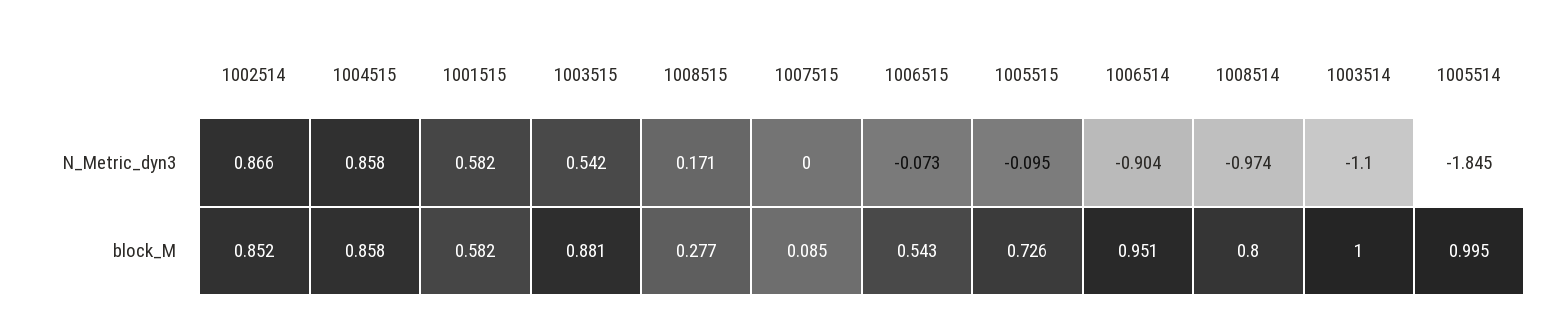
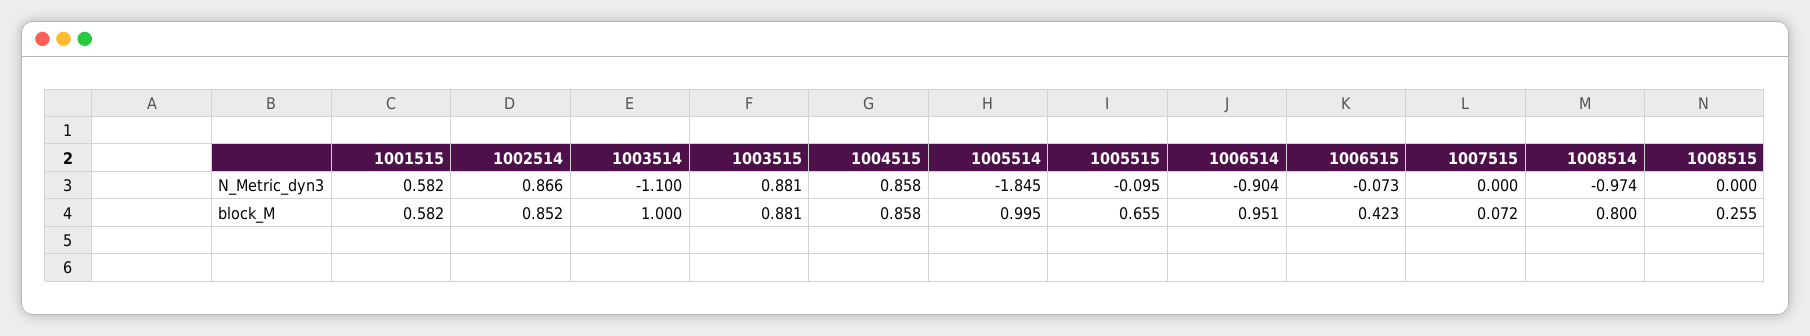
  {
    "1002514": {
      "N_Metric_dyn3": 0.866,
      "block_M": 0.852
    },
    "1004515": {
      "N_Metric_dyn3": 0.858,
      "block_M": 0.858
    },
    "1001515": {
      "N_Metric_dyn3": 0.582,
      "block_M": 0.582
    },
    "1003515": {
-     "N_Metric_dyn3": 0.542,
+     "N_Metric_dyn3": 0.881,
      "block_M": 0.881
    },
    "1008515": {
-     "N_Metric_dyn3": 0.171,
+     "N_Metric_dyn3": 0,
-     "block_M": 0.277
+     "block_M": 0.255
    },
    "1007515": {
      "N_Metric_dyn3": 0,
-     "block_M": 0.085
+     "block_M": 0.072
    },
    "1006515": {
      "N_Metric_dyn3": -0.073,
-     "block_M": 0.543
+     "block_M": 0.423
    },
    "1005515": {
      "N_Metric_dyn3": -0.095,
-     "block_M": 0.726
+     "block_M": 0.655
    },
    "1006514": {
      "N_Metric_dyn3": -0.904,
      "block_M": 0.951
    },
    "1008514": {
      "N_Metric_dyn3": -0.974,
      "block_M": 0.8
    },
    "1003514": {
      "N_Metric_dyn3": -1.1,
      "block_M": 1
    },
    "1005514": {
      "N_Metric_dyn3": -1.845,
      "block_M": 0.995
    }
  }

